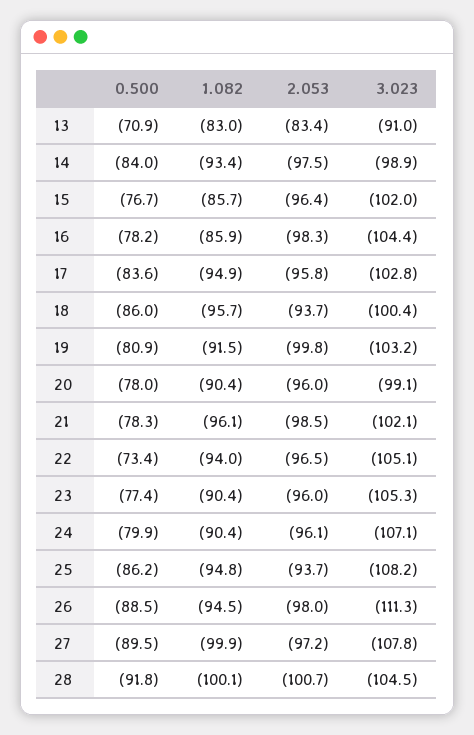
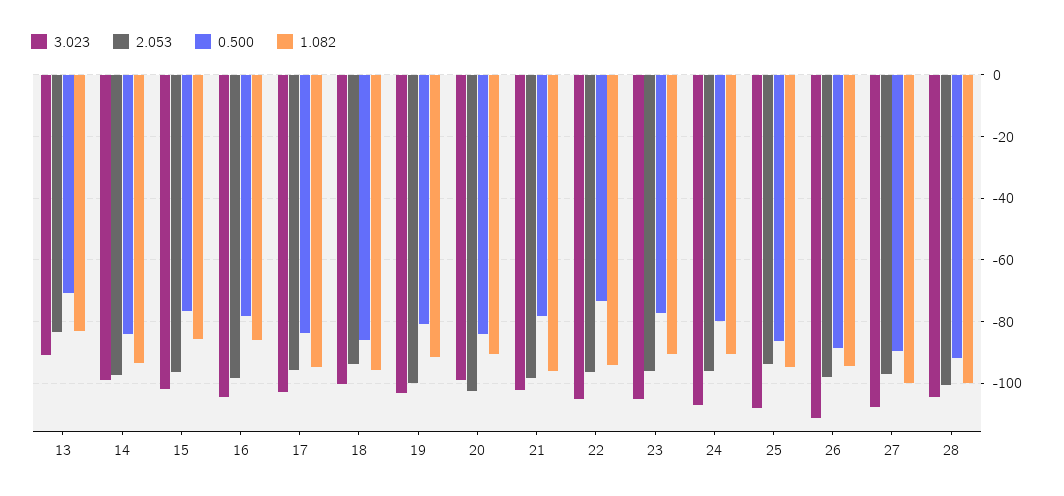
  {
    "0.500": {
      "13": -70.9,
      "14": -84,
      "15": -76.7,
      "16": -78.2,
      "17": -83.6,
      "18": -86,
      "19": -80.9,
-     "20": -78,
+     "20": -84,
      "21": -78.3,
      "22": -73.4,
      "23": -77.4,
      "24": -79.9,
      "25": -86.2,
      "26": -88.5,
      "27": -89.5,
      "28": -91.8
    },
    "1.082": {
      "13": -83,
      "14": -93.4,
      "15": -85.7,
      "16": -85.9,
      "17": -94.9,
      "18": -95.7,
      "19": -91.5,
      "20": -90.4,
      "21": -96.1,
      "22": -94,
      "23": -90.4,
      "24": -90.4,
      "25": -94.8,
      "26": -94.5,
      "27": -99.9,
      "28": -100.1
    },
    "2.053": {
      "13": -83.4,
      "14": -97.5,
      "15": -96.4,
      "16": -98.3,
      "17": -95.8,
      "18": -93.7,
      "19": -99.8,
-     "20": -96,
+     "20": -102,
      "21": -98.5,
      "22": -96.5,
      "23": -96,
      "24": -96.1,
      "25": -93.7,
      "26": -98,
      "27": -97.2,
      "28": -100.7
    },
    "3.023": {
      "13": -91,
      "14": -98.9,
      "15": -102,
      "16": -104.4,
      "17": -102.8,
      "18": -100.4,
      "19": -103.2,
      "20": -99.1,
      "21": -102.1,
      "22": -105.1,
      "23": -105.3,
      "24": -107.1,
      "25": -108.2,
      "26": -111.3,
      "27": -107.8,
      "28": -104.5
    }
  }

